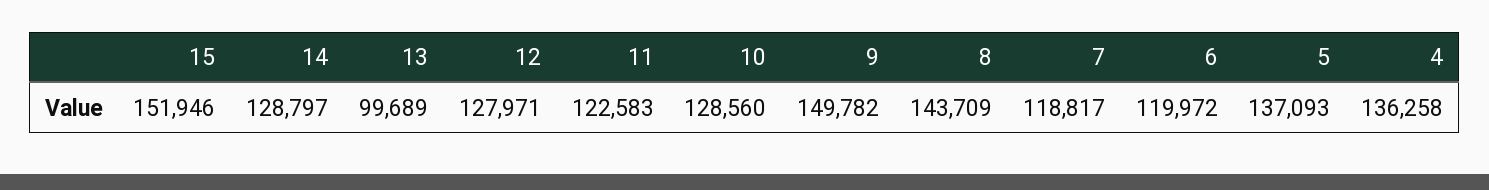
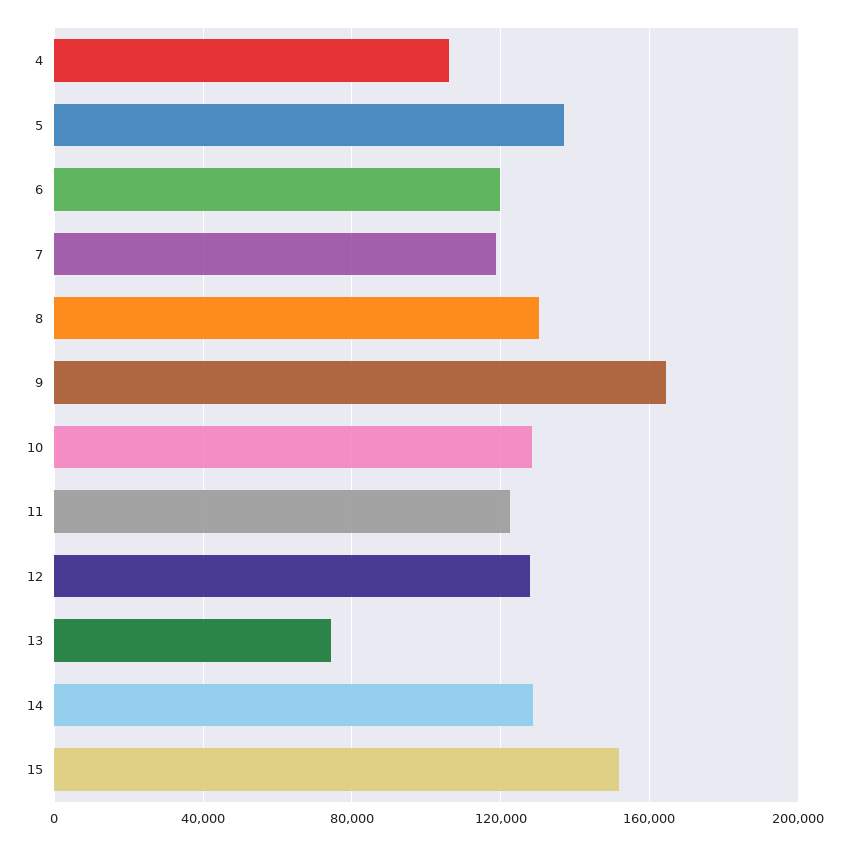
  {
    "15": 151946,
    "14": 128797,
-   "13": 99689,
+   "13": 75000,
    "12": 127971,
    "11": 122583,
    "10": 128560,
-   "9": 149782,
+   "9": 165000,
-   "8": 143709,
+   "8": 130000,
    "7": 118817,
    "6": 119972,
    "5": 137093,
-   "4": 136258
+   "4": 105000
  }

